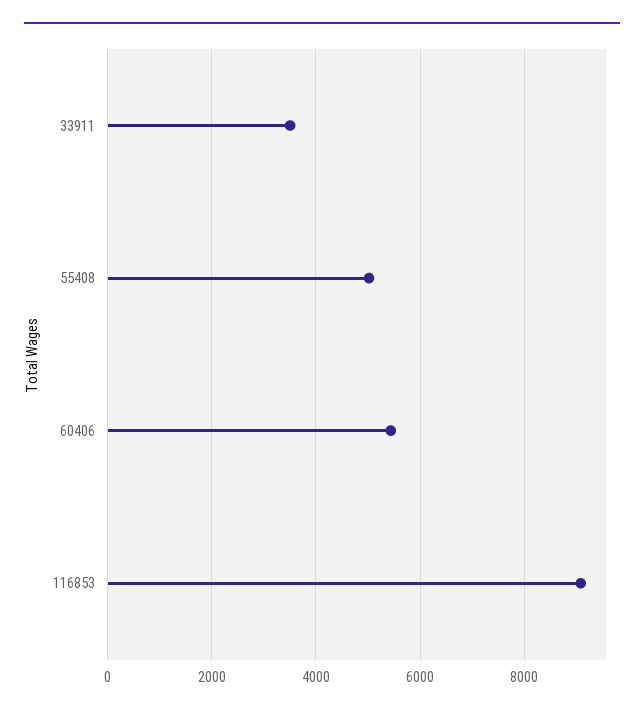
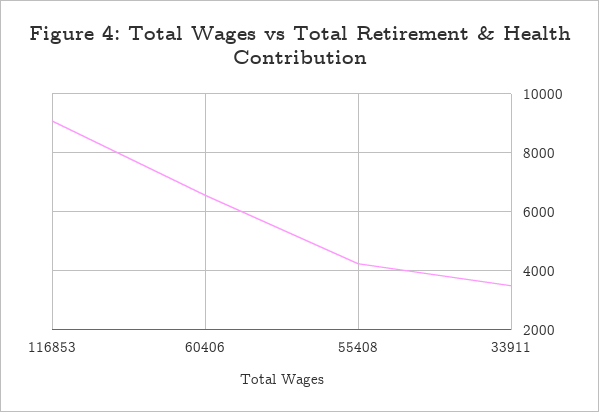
  {
    "33911": 3600,
-   "55408": 5000,
+   "55408": 4250,
-   "60406": 5400,
+   "60406": 6500,
    "116853": 9000
  }

